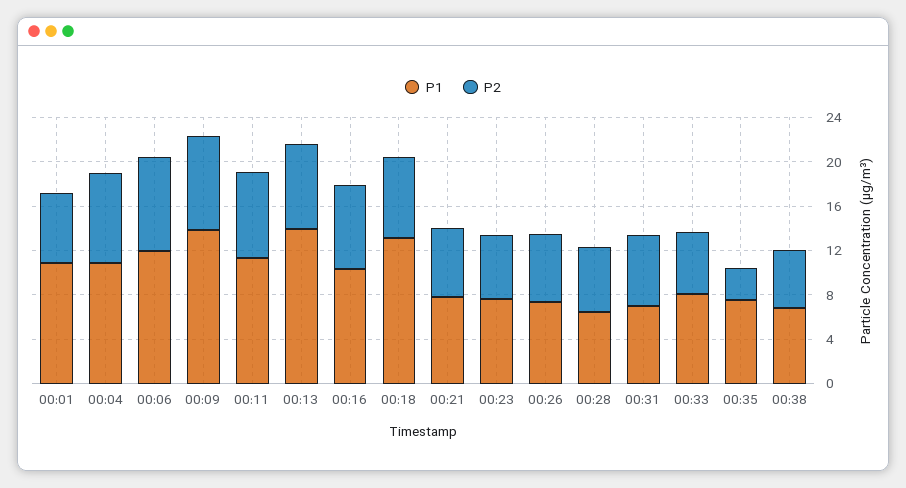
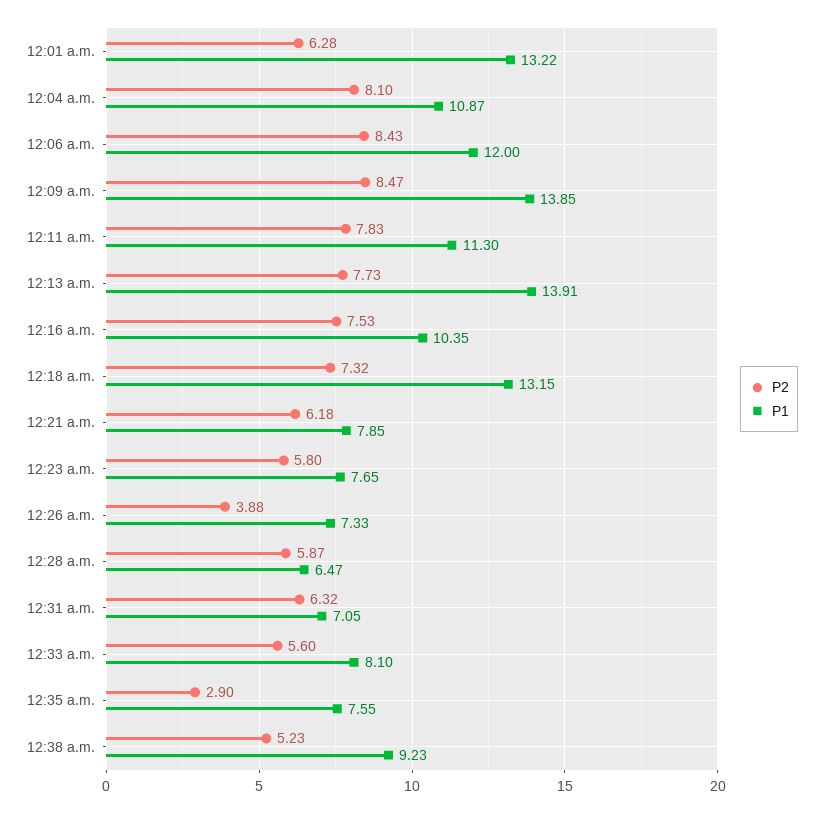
  {
    "P1": {
-     "00:01": 11,
+     "00:01": 13.22,
      "00:04": 10.87,
      "00:06": 12,
      "00:09": 13.85,
      "00:11": 11.3,
      "00:13": 13.91,
      "00:16": 10.35,
      "00:18": 13.15,
      "00:21": 7.85,
      "00:23": 7.65,
      "00:26": 7.33,
      "00:28": 6.47,
      "00:31": 7.05,
      "00:33": 8.1,
      "00:35": 7.55,
-     "00:38": 7
+     "00:38": 9.23
    },
    "P2": {
      "00:01": 6.28,
      "00:04": 8.1,
      "00:06": 8.43,
      "00:09": 8.47,
      "00:11": 7.83,
      "00:13": 7.73,
      "00:16": 7.53,
      "00:18": 7.32,
      "00:21": 6.18,
      "00:23": 5.8,
-     "00:26": 6,
+     "00:26": 3.88,
      "00:28": 5.87,
      "00:31": 6.32,
      "00:33": 5.6,
      "00:35": 2.9,
      "00:38": 5.23
    }
  }

